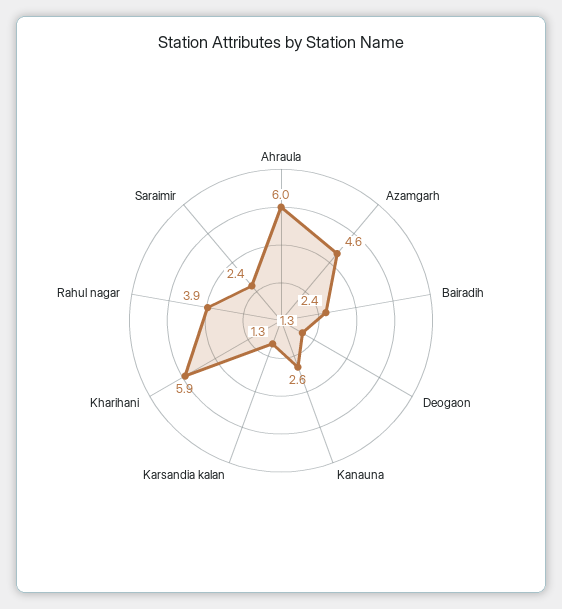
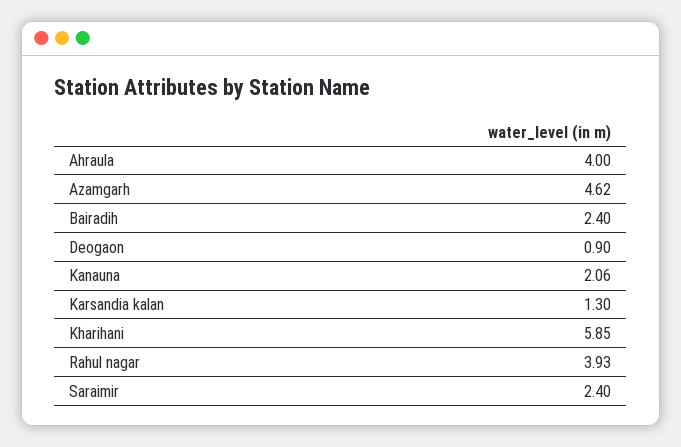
  {
-   "Ahraula": 6,
+   "Ahraula": 4,
    "Azamgarh": 4.62,
    "Bairadih": 2.4,
-   "Deogaon": 1.3,
+   "Deogaon": 0.9,
-   "Kanauna": 2.6,
+   "Kanauna": 2.06,
    "Karsandia kalan": 1.3,
    "Kharihani": 5.85,
    "Rahul nagar": 3.93,
    "Saraimir": 2.4
  }

